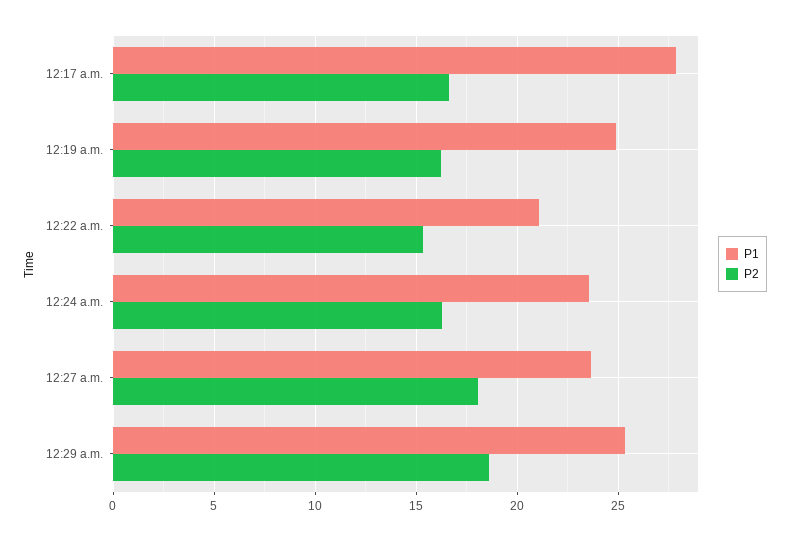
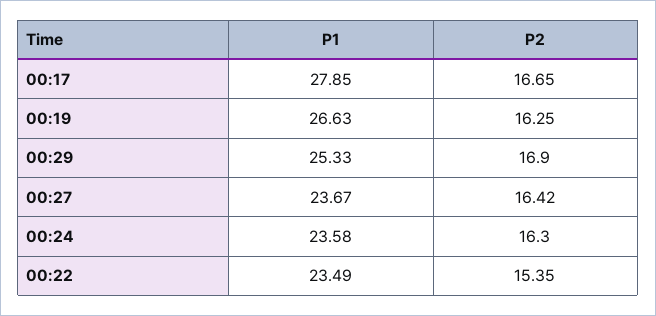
  {
    "P1": {
      "12:17 a.m.": 27.85,
-     "12:19 a.m.": 25,
+     "12:19 a.m.": 26.63,
-     "12:22 a.m.": 21,
+     "12:22 a.m.": 23.49,
      "12:24 a.m.": 23.58,
      "12:27 a.m.": 23.67,
      "12:29 a.m.": 25.33
    },
    "P2": {
      "12:17 a.m.": 16.65,
      "12:19 a.m.": 16.25,
      "12:22 a.m.": 15.35,
      "12:24 a.m.": 16.3,
-     "12:27 a.m.": 18,
+     "12:27 a.m.": 16.42,
-     "12:29 a.m.": 18.5
+     "12:29 a.m.": 16.9
    }
  }

